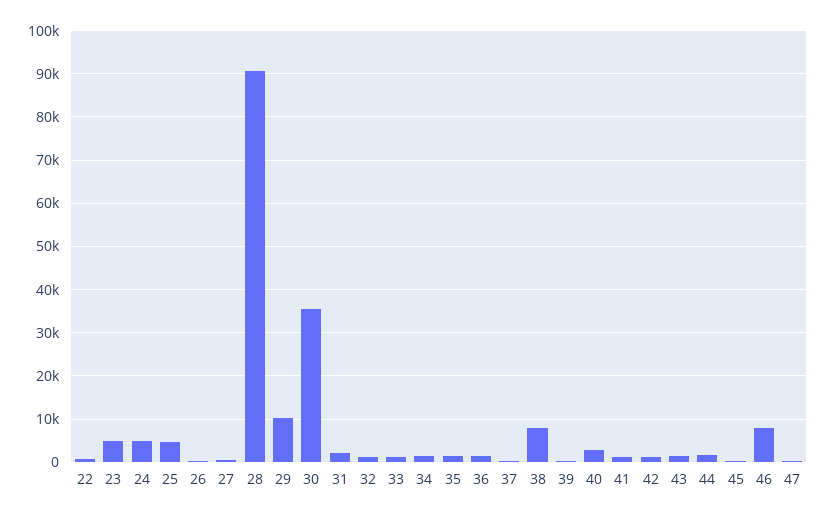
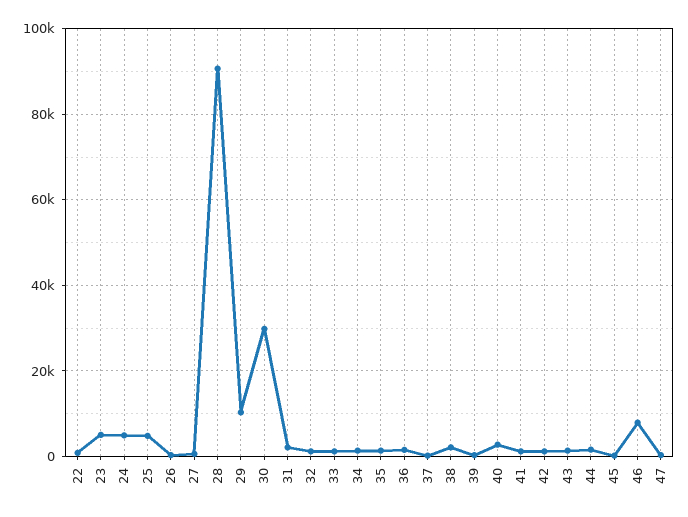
  {
    "22": 0,
    "23": 6000,
    "24": 4000,
    "25": 4000,
    "26": 0,
    "27": 0,
    "28": 90000,
    "29": 10000,
-   "30": 36000,
+   "30": 30000,
    "31": 2000,
    "32": 2000,
    "33": 2000,
    "34": 2000,
    "35": 2000,
    "36": 2000,
    "37": 0,
-   "38": 8000,
+   "38": 2000,
    "39": 0,
    "40": 2000,
    "41": 2000,
    "42": 2000,
    "43": 2000,
    "44": 2000,
    "45": 0,
    "46": 8000,
    "47": 0
  }

